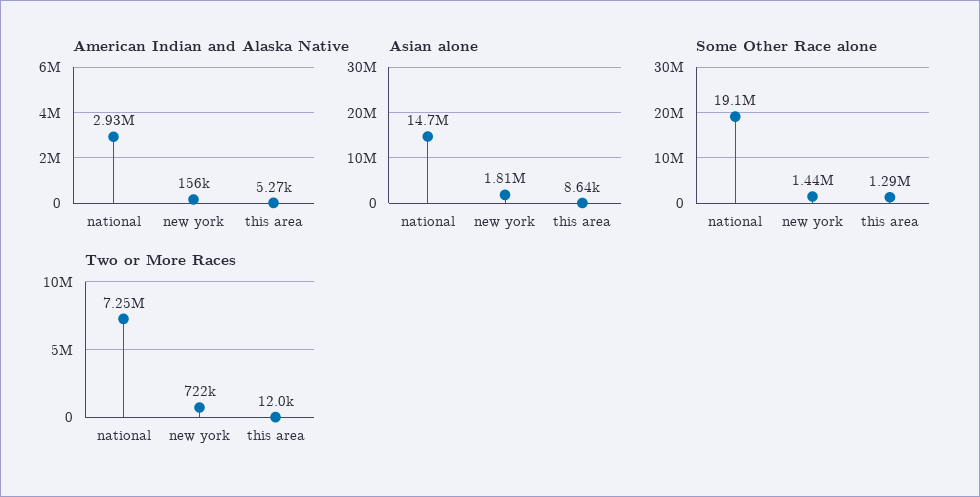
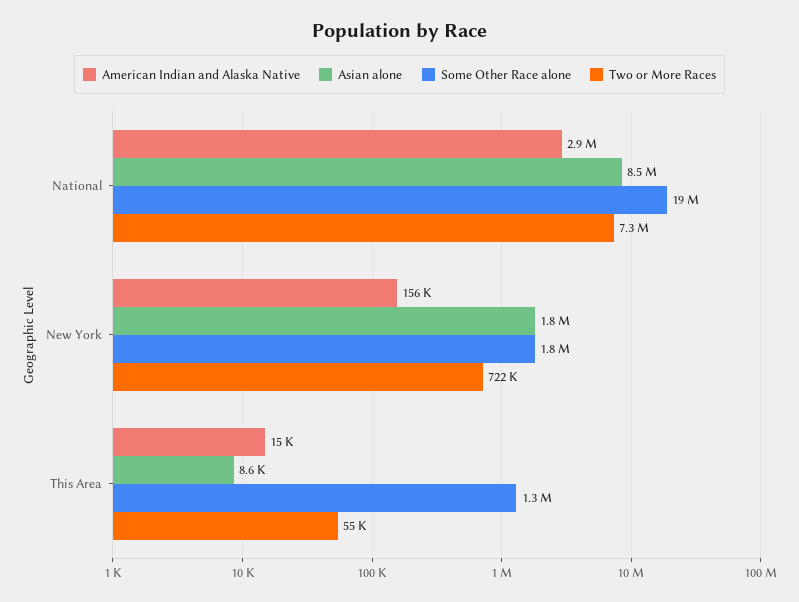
  {
    "American Indian and Alaska Native": {
      "national": 2930000,
      "new york": 156000,
-     "this area": 5270
+     "this area": 15000
    },
    "Asian alone": {
-     "national": 14700000,
+     "national": 8500000,
      "new york": 1810000,
      "this area": 8640
    },
    "Some Other Race alone": {
      "national": 19100000,
-     "new york": 1440000,
+     "new york": 1800000,
      "this area": 1290000
    },
    "Two or More Races": {
      "national": 7250000,
      "new york": 722000,
-     "this area": 12000
+     "this area": 55000
    }
  }

